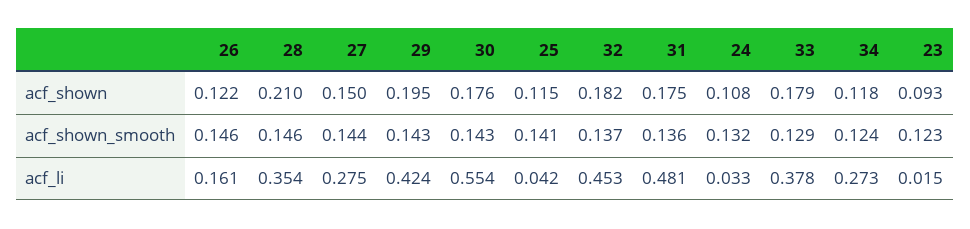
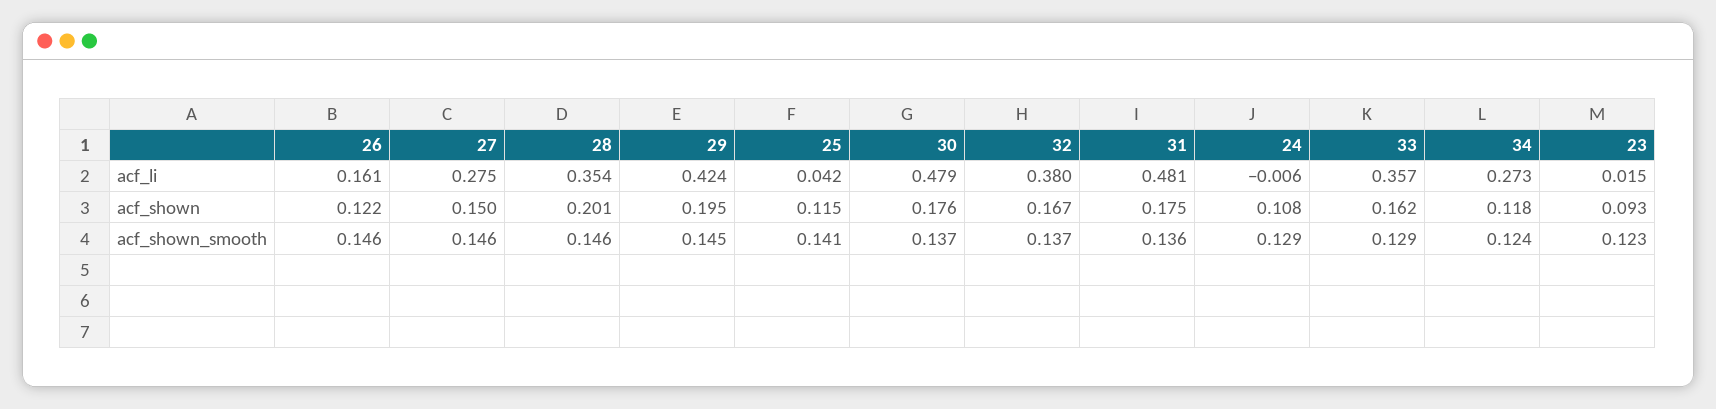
  {
    "26": {
      "acf_shown": 0.122,
      "acf_shown_smooth": 0.146,
      "acf_li": 0.161
    },
    "28": {
-     "acf_shown": 0.21,
+     "acf_shown": 0.201,
      "acf_shown_smooth": 0.146,
      "acf_li": 0.354
    },
    "27": {
      "acf_shown": 0.15,
-     "acf_shown_smooth": 0.144,
+     "acf_shown_smooth": 0.146,
      "acf_li": 0.275
    },
    "29": {
      "acf_shown": 0.195,
-     "acf_shown_smooth": 0.143,
+     "acf_shown_smooth": 0.145,
      "acf_li": 0.424
    },
    "30": {
      "acf_shown": 0.176,
-     "acf_shown_smooth": 0.143,
+     "acf_shown_smooth": 0.137,
-     "acf_li": 0.554
+     "acf_li": 0.479
    },
    "25": {
      "acf_shown": 0.115,
      "acf_shown_smooth": 0.141,
      "acf_li": 0.042
    },
    "32": {
-     "acf_shown": 0.182,
+     "acf_shown": 0.167,
      "acf_shown_smooth": 0.137,
-     "acf_li": 0.453
+     "acf_li": 0.38
    },
    "31": {
      "acf_shown": 0.175,
      "acf_shown_smooth": 0.136,
      "acf_li": 0.481
    },
    "24": {
      "acf_shown": 0.108,
-     "acf_shown_smooth": 0.132,
+     "acf_shown_smooth": 0.129,
-     "acf_li": 0.033
+     "acf_li": -0.006
    },
    "33": {
-     "acf_shown": 0.179,
+     "acf_shown": 0.162,
      "acf_shown_smooth": 0.129,
-     "acf_li": 0.378
+     "acf_li": 0.357
    },
    "34": {
      "acf_shown": 0.118,
      "acf_shown_smooth": 0.124,
      "acf_li": 0.273
    },
    "23": {
      "acf_shown": 0.093,
      "acf_shown_smooth": 0.123,
      "acf_li": 0.015
    }
  }

